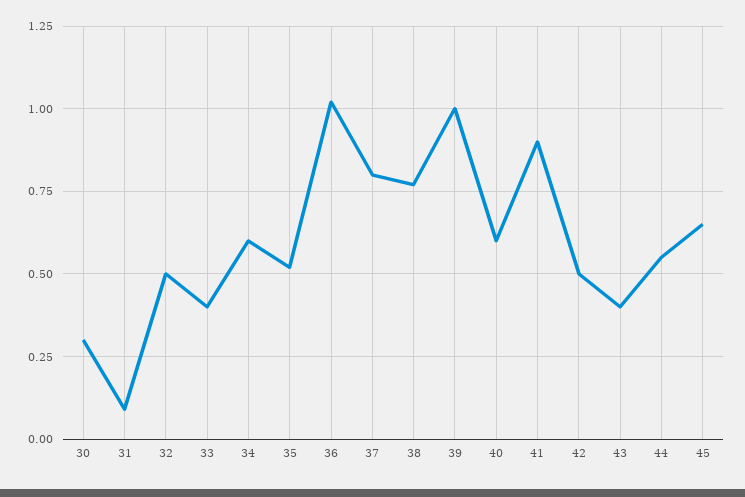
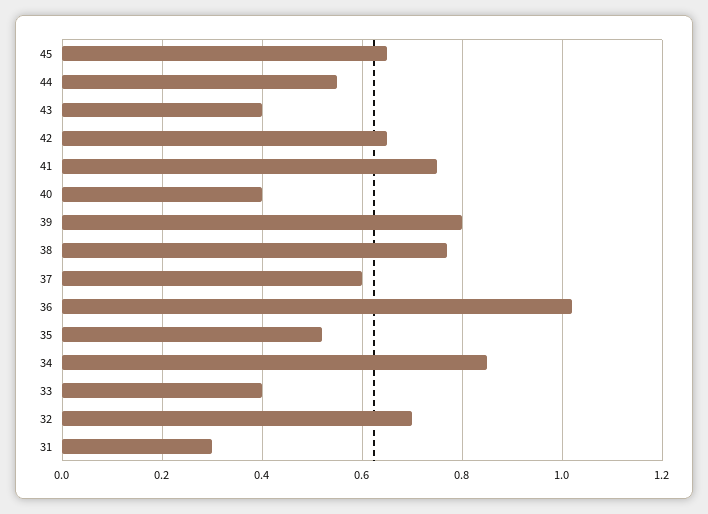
  {
-   "30": 0.3,
-   "31": 0.1,
+   "31": 0.3,
-   "32": 0.5,
+   "32": 0.7,
    "33": 0.4,
-   "34": 0.6,
+   "34": 0.85,
    "35": 0.5,
    "36": 1,
-   "37": 0.8,
+   "37": 0.6,
    "38": 0.75,
-   "39": 1,
+   "39": 0.8,
-   "40": 0.6,
+   "40": 0.4,
-   "41": 0.9,
+   "41": 0.75,
-   "42": 0.5,
+   "42": 0.65,
    "43": 0.4,
    "44": 0.55,
    "45": 0.65
  }

